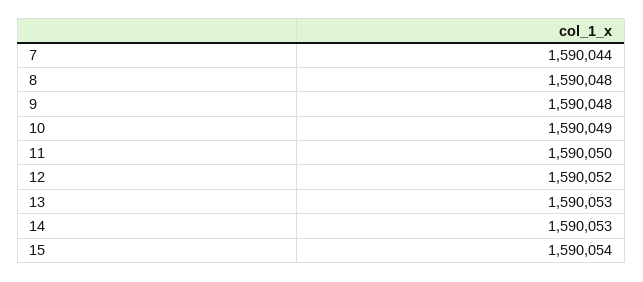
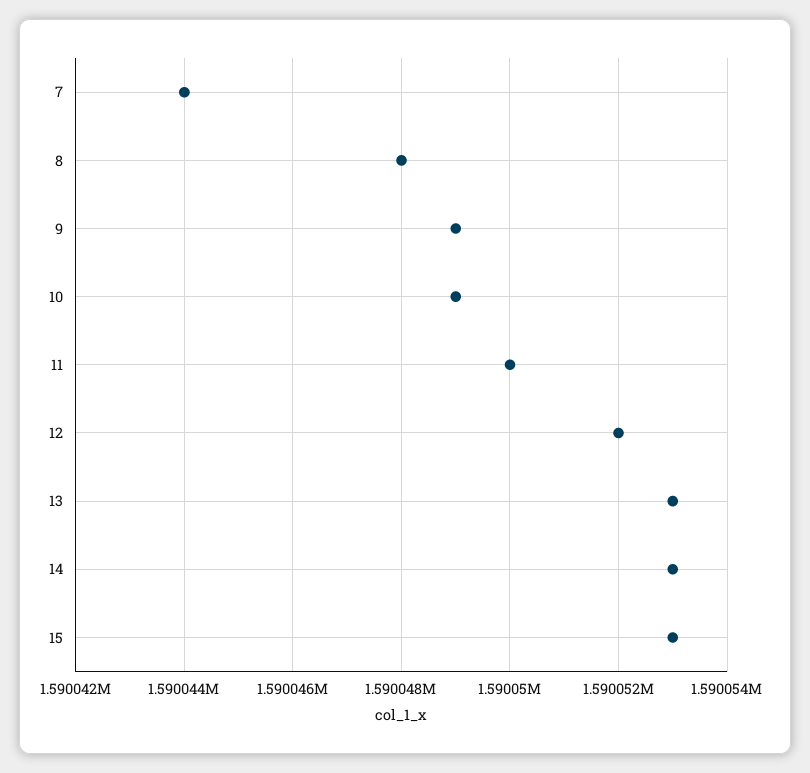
  {
    "7": 1590044,
    "8": 1590048,
-   "9": 1590048,
+   "9": 1590049,
    "10": 1590049,
    "11": 1590050,
    "12": 1590052,
    "13": 1590053,
    "14": 1590053,
-   "15": 1590054
+   "15": 1590053
  }

